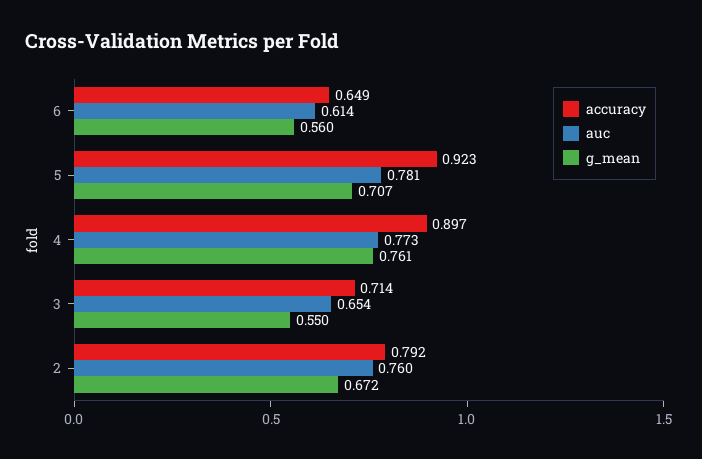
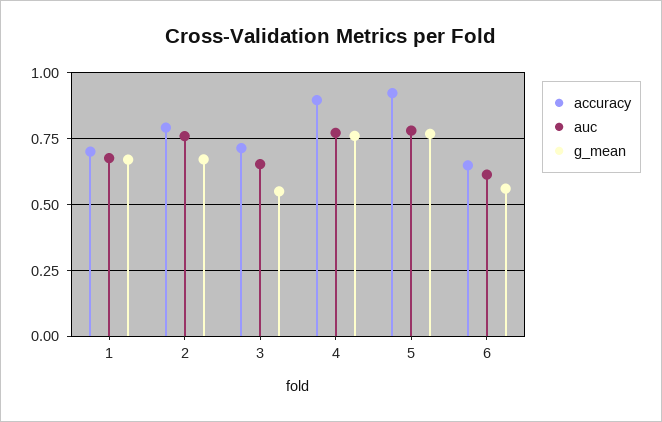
  {
    "accuracy": {
      "6": 0.649,
      "5": 0.923,
      "4": 0.897,
      "3": 0.714,
-     "2": 0.792
+     "2": 0.792,
+     "1": 0.7
    },
    "auc": {
      "6": 0.614,
      "5": 0.781,
      "4": 0.773,
      "3": 0.654,
-     "2": 0.76
+     "2": 0.76,
+     "1": 0.675
    },
    "g_mean": {
      "6": 0.56,
-     "5": 0.707,
+     "5": 0.775,
      "4": 0.761,
      "3": 0.55,
-     "2": 0.672
+     "2": 0.672,
+     "1": 0.675
    }
  }

